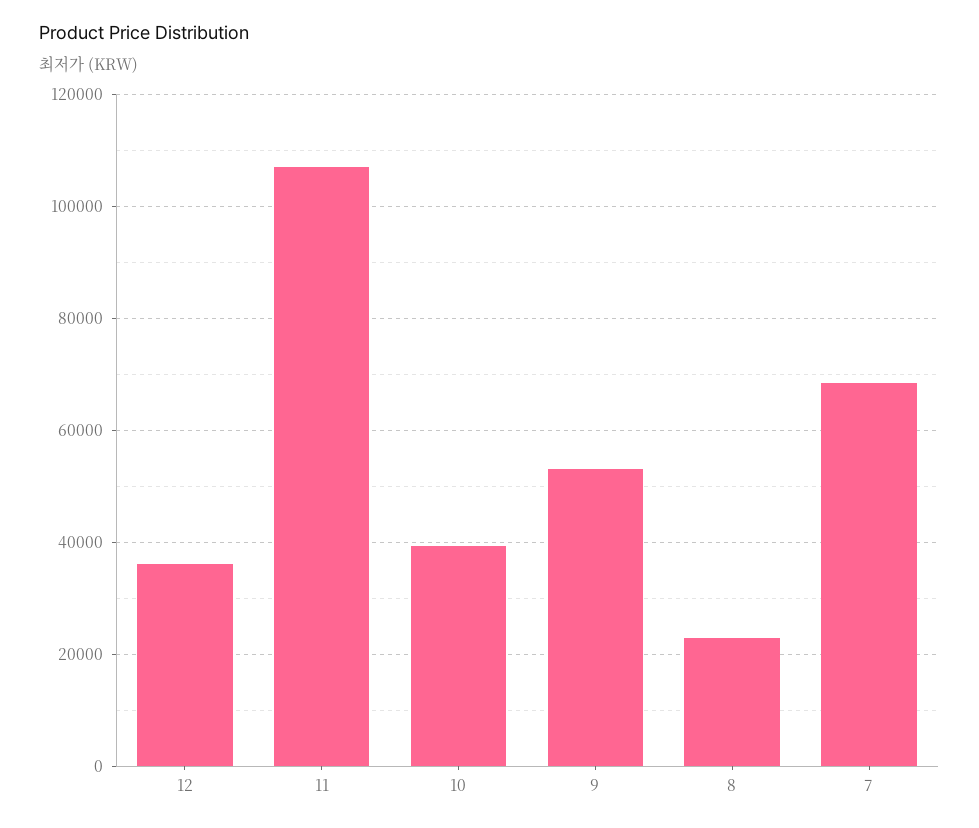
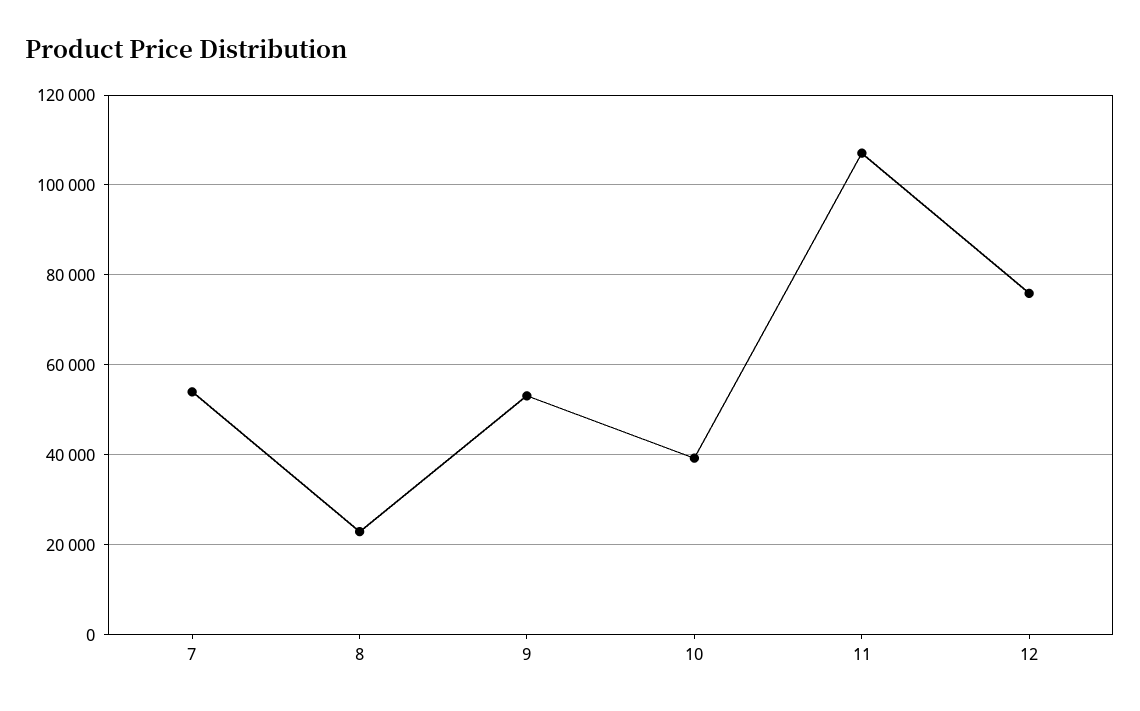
  {
-   "12": 36000,
+   "12": 76000,
    "11": 108000,
    "10": 40000,
    "9": 54000,
    "8": 22000,
-   "7": 68000
+   "7": 54000
  }

